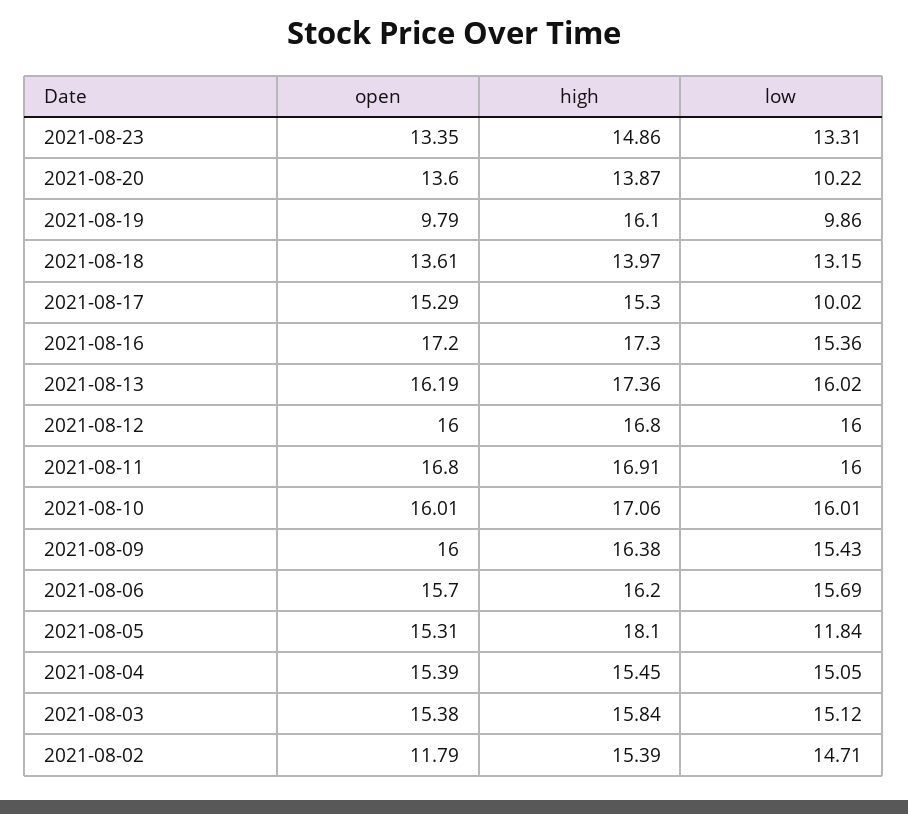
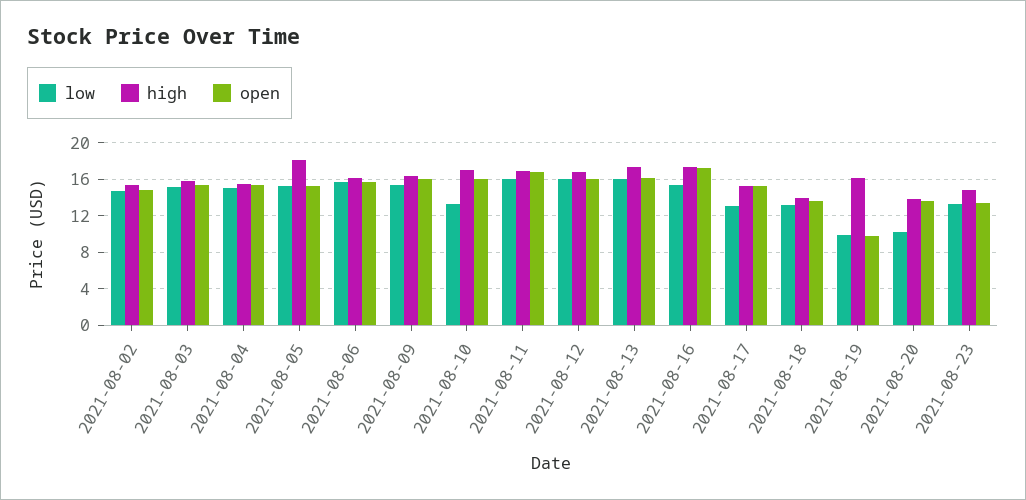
  {
    "open": {
      "2021-08-23": 13.35,
      "2021-08-20": 13.6,
      "2021-08-19": 9.79,
      "2021-08-18": 13.61,
      "2021-08-17": 15.29,
      "2021-08-16": 17.2,
      "2021-08-13": 16.19,
      "2021-08-12": 16,
      "2021-08-11": 16.8,
      "2021-08-10": 16.01,
      "2021-08-09": 16,
      "2021-08-06": 15.7,
      "2021-08-05": 15.31,
      "2021-08-04": 15.39,
      "2021-08-03": 15.38,
-     "2021-08-02": 11.79
+     "2021-08-02": 15
    },
    "high": {
      "2021-08-23": 14.86,
      "2021-08-20": 13.87,
      "2021-08-19": 16.1,
      "2021-08-18": 13.97,
      "2021-08-17": 15.3,
      "2021-08-16": 17.3,
      "2021-08-13": 17.36,
      "2021-08-12": 16.8,
      "2021-08-11": 16.91,
      "2021-08-10": 17.06,
      "2021-08-09": 16.38,
      "2021-08-06": 16.2,
      "2021-08-05": 18.1,
      "2021-08-04": 15.45,
      "2021-08-03": 15.84,
      "2021-08-02": 15.39
    },
    "low": {
      "2021-08-23": 13.31,
      "2021-08-20": 10.22,
      "2021-08-19": 9.86,
      "2021-08-18": 13.15,
-     "2021-08-17": 10.02,
+     "2021-08-17": 13,
      "2021-08-16": 15.36,
      "2021-08-13": 16.02,
      "2021-08-12": 16,
      "2021-08-11": 16,
-     "2021-08-10": 16.01,
+     "2021-08-10": 13,
      "2021-08-09": 15.43,
      "2021-08-06": 15.69,
-     "2021-08-05": 11.84,
+     "2021-08-05": 15,
      "2021-08-04": 15.05,
      "2021-08-03": 15.12,
      "2021-08-02": 14.71
    }
  }

